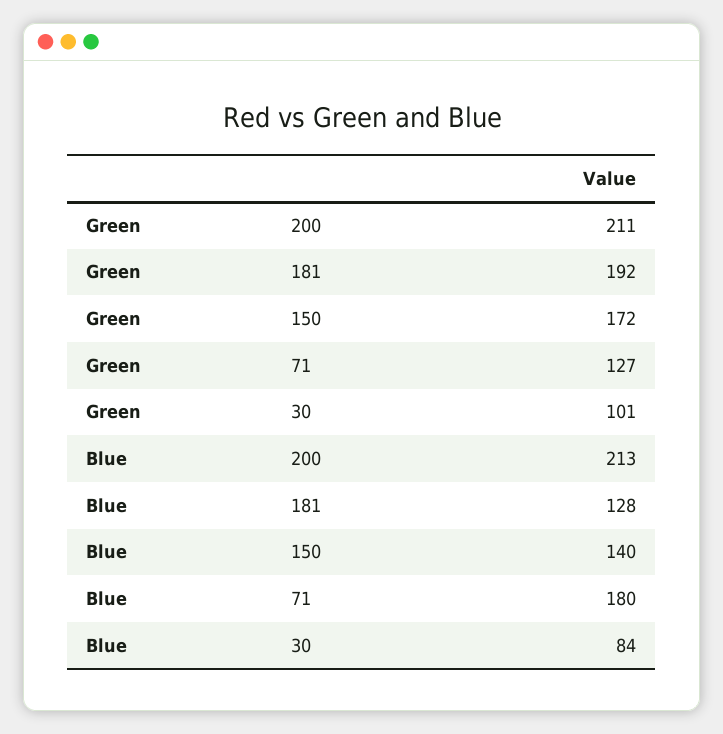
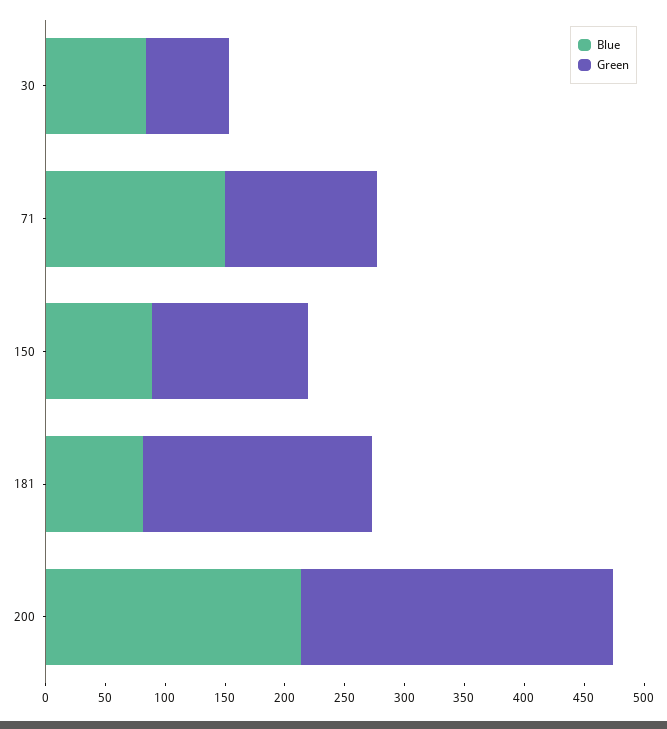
  {
    "Green": {
-     "200": 211,
+     "200": 260,
      "181": 192,
-     "150": 172,
+     "150": 130,
      "71": 127,
-     "30": 101
+     "30": 70
    },
    "Blue": {
      "200": 213,
-     "181": 128,
+     "181": 80,
-     "150": 140,
+     "150": 90,
-     "71": 180,
+     "71": 150,
      "30": 84
    }
  }

